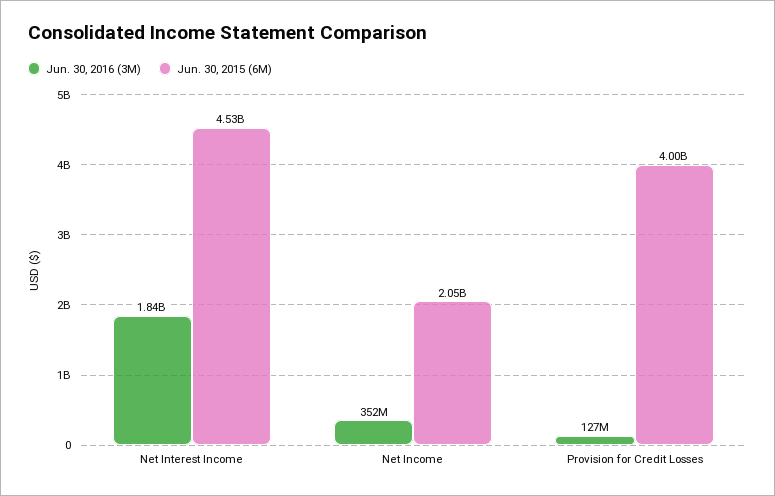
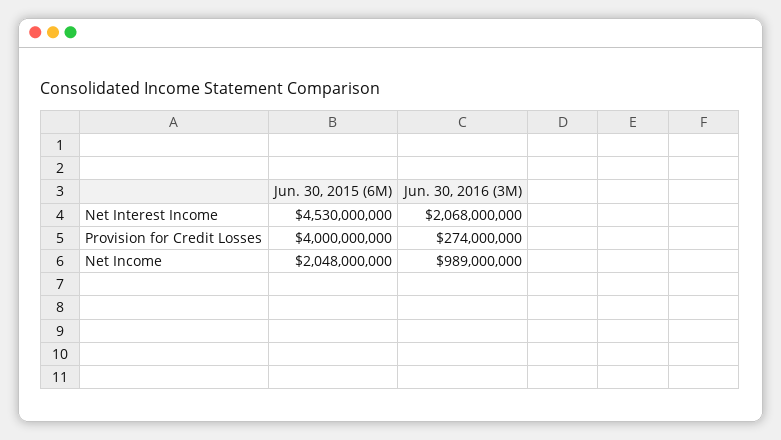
  {
    "Jun. 30, 2016 (3M)": {
-     "Net Interest Income": 1840000000,
+     "Net Interest Income": 2068000000,
-     "Net Income": 352000000,
+     "Net Income": 989000000,
-     "Provision for Credit Losses": 127000000
+     "Provision for Credit Losses": 274000000
    },
    "Jun. 30, 2015 (6M)": {
      "Net Interest Income": 4530000000,
      "Net Income": 2048000000,
      "Provision for Credit Losses": 4000000000
    }
  }

